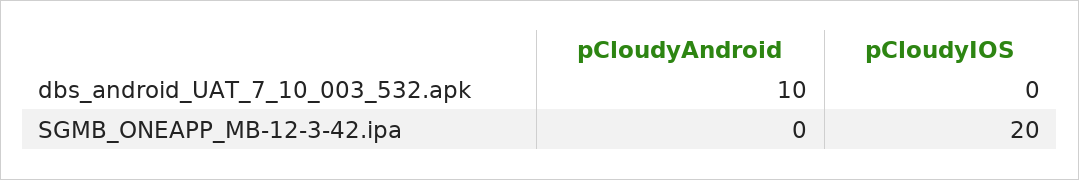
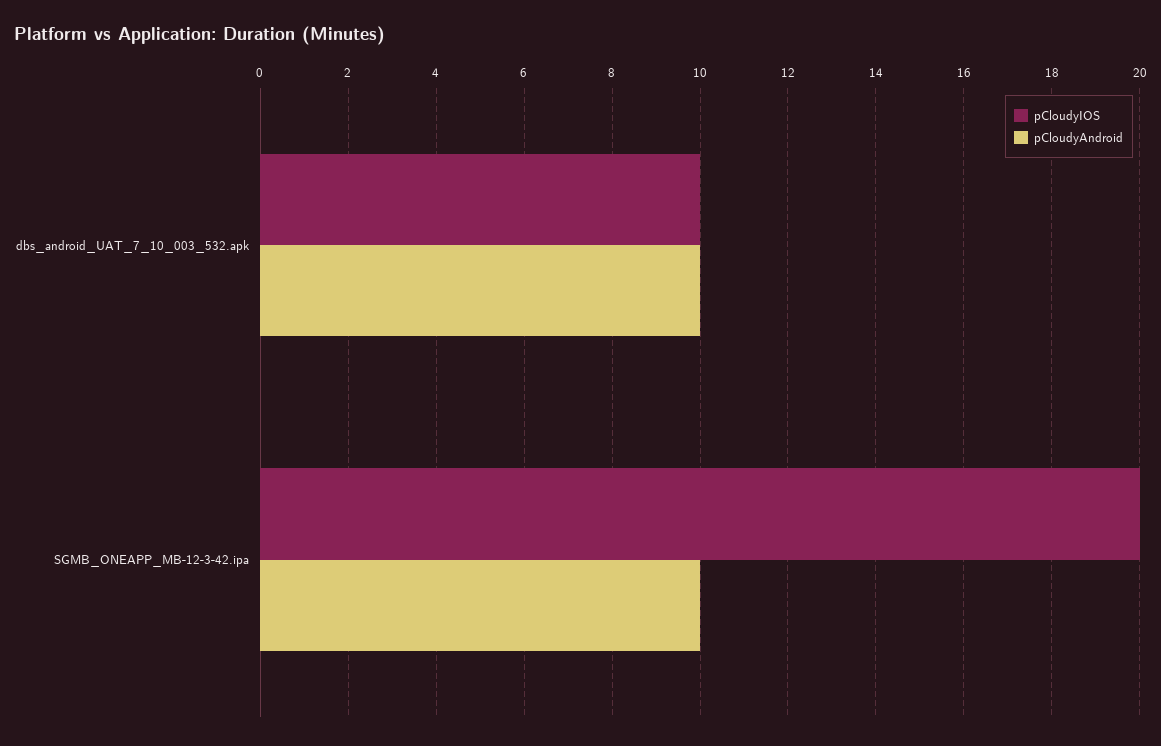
  {
    "pCloudyAndroid": {
      "dbs_android_UAT_7_10_003_532.apk": 10,
-     "SGMB_ONEAPP_MB-12-3-42.ipa": 0
+     "SGMB_ONEAPP_MB-12-3-42.ipa": 10
    },
    "pCloudyIOS": {
-     "dbs_android_UAT_7_10_003_532.apk": 0,
+     "dbs_android_UAT_7_10_003_532.apk": 10,
      "SGMB_ONEAPP_MB-12-3-42.ipa": 20
    }
  }

